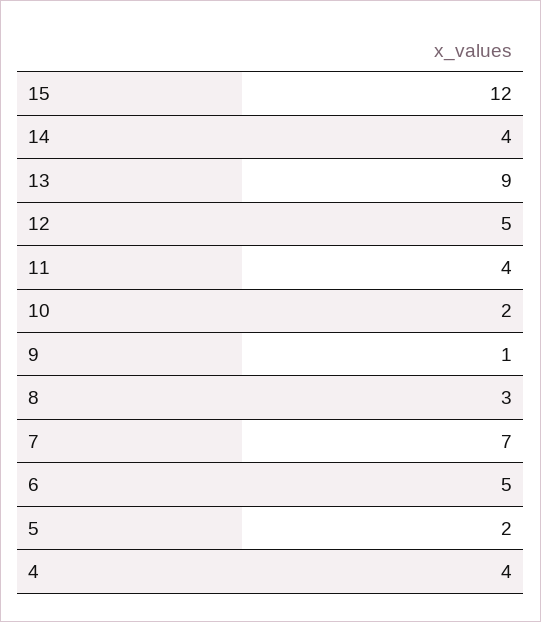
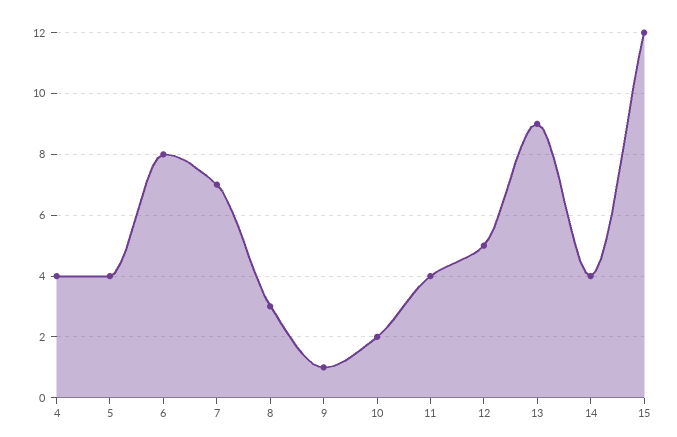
  {
    "15": 12,
    "14": 4,
    "13": 9,
    "12": 5,
    "11": 4,
    "10": 2,
    "9": 1,
    "8": 3,
    "7": 7,
-   "6": 5,
+   "6": 8,
-   "5": 2,
+   "5": 4,
    "4": 4
  }

